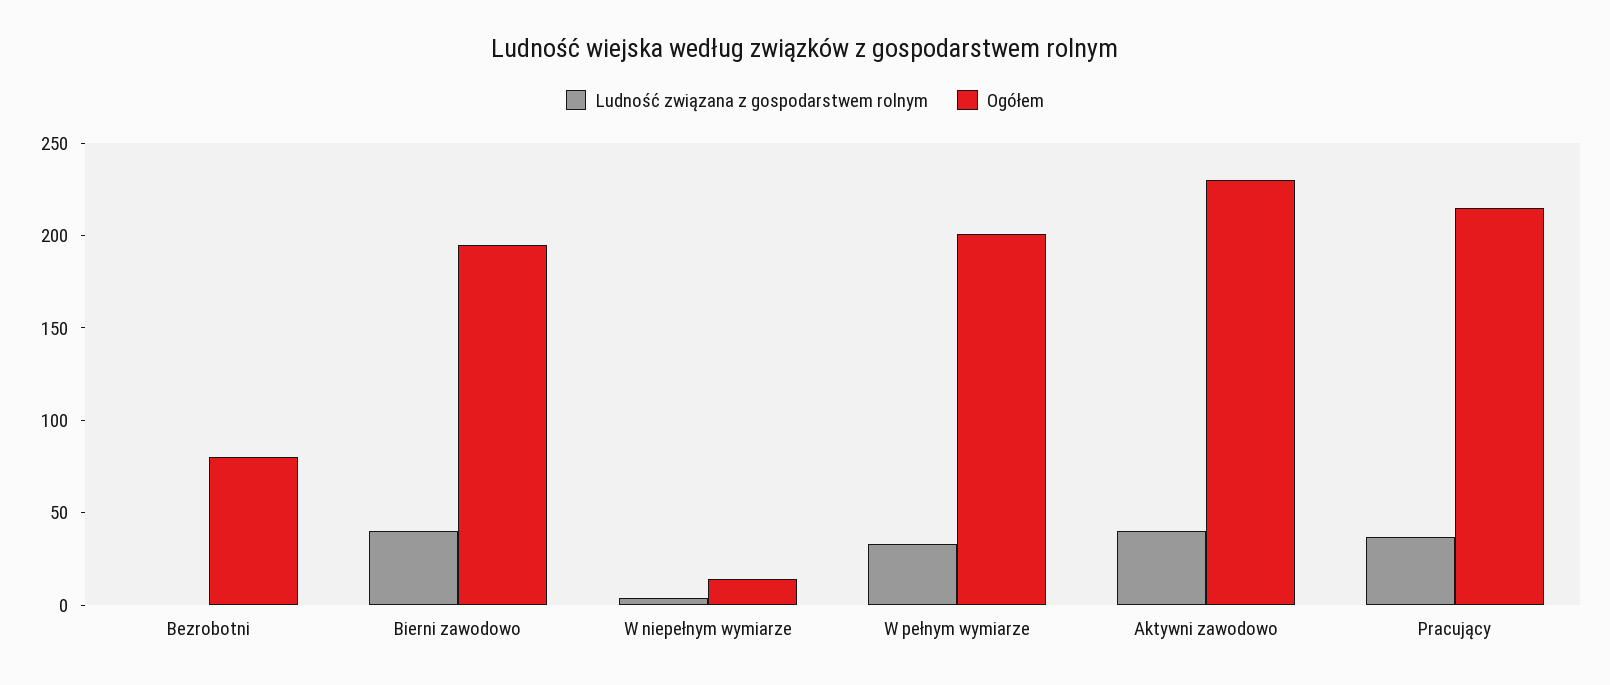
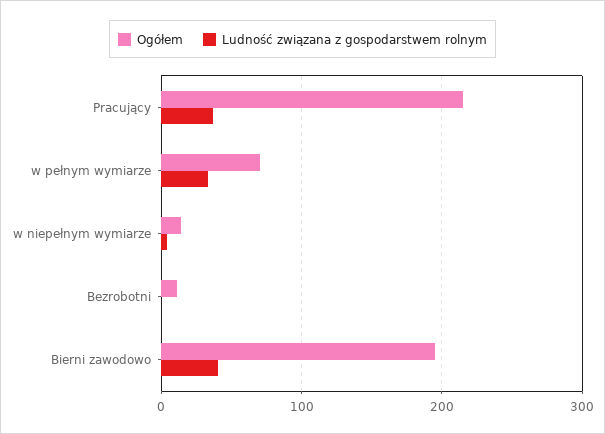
  {
    "Ludność związana z gospodarstwem rolnym": {
      "Bezrobotni": 0,
      "Bierni zawodowo": 40,
      "W niepełnym wymiarze": 0,
      "W pełnym wymiarze": 30,
-     "Aktywni zawodowo": 40,
      "Pracujący": 40
    },
    "Ogółem": {
-     "Bezrobotni": 80,
+     "Bezrobotni": 10,
      "Bierni zawodowo": 200,
      "W niepełnym wymiarze": 10,
-     "W pełnym wymiarze": 200,
+     "W pełnym wymiarze": 70,
-     "Aktywni zawodowo": 230,
      "Pracujący": 220
    }
  }

